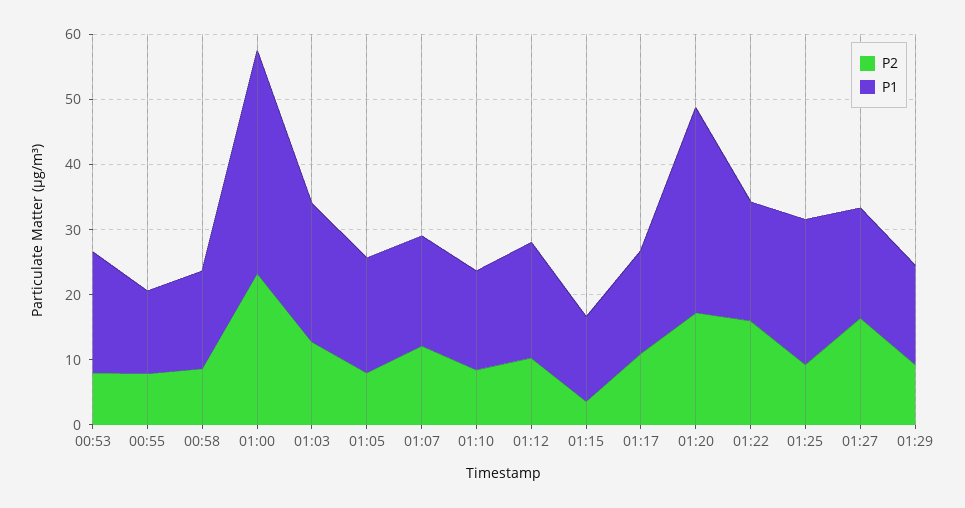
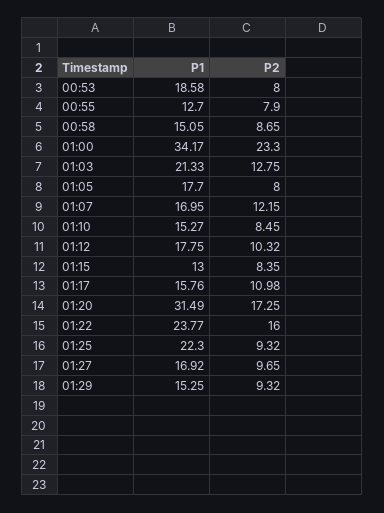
  {
    "P2": {
      "00:53": 8,
      "00:55": 7.9,
      "00:58": 8.65,
      "01:00": 23.3,
      "01:03": 12.75,
      "01:05": 8,
      "01:07": 12.15,
      "01:10": 8.45,
      "01:12": 10.32,
-     "01:15": 4,
+     "01:15": 8.35,
      "01:17": 10.98,
      "01:20": 17.25,
      "01:22": 16,
      "01:25": 9.32,
-     "01:27": 16,
+     "01:27": 9.65,
      "01:29": 9.32
    },
    "P1": {
      "00:53": 18.58,
      "00:55": 12.7,
      "00:58": 15.05,
      "01:00": 34.17,
      "01:03": 21.33,
      "01:05": 17.7,
      "01:07": 16.95,
      "01:10": 15.27,
      "01:12": 17.75,
      "01:15": 13,
      "01:17": 15.76,
      "01:20": 31.49,
-     "01:22": 18,
+     "01:22": 23.77,
      "01:25": 22.3,
      "01:27": 16.92,
      "01:29": 15.25
    }
  }

